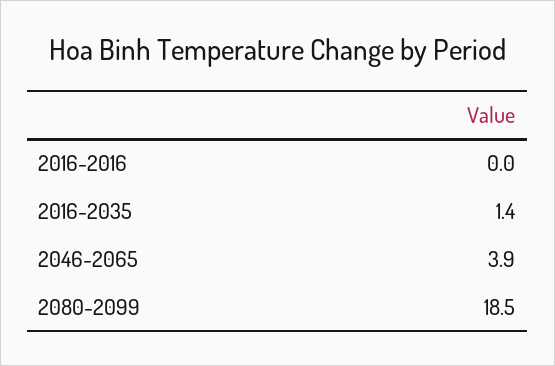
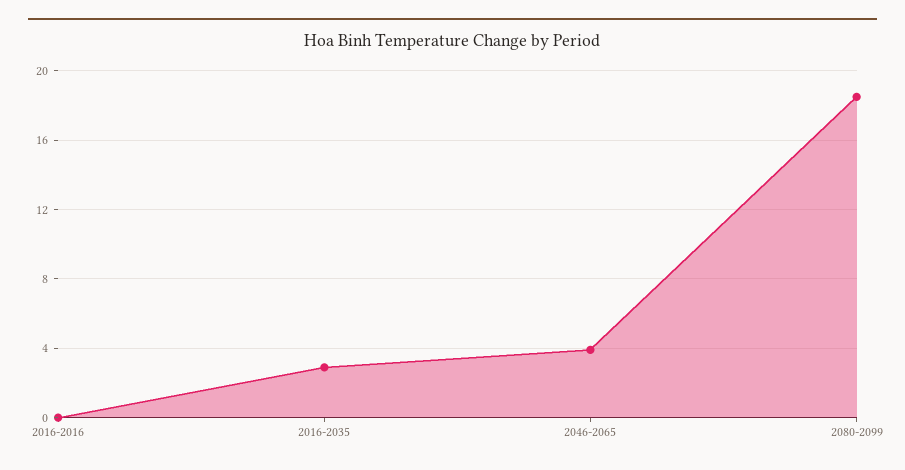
  {
    "2016-2016": 0,
-   "2016-2035": 1.4,
+   "2016-2035": 3,
    "2046-2065": 3.9,
    "2080-2099": 18.5
  }

